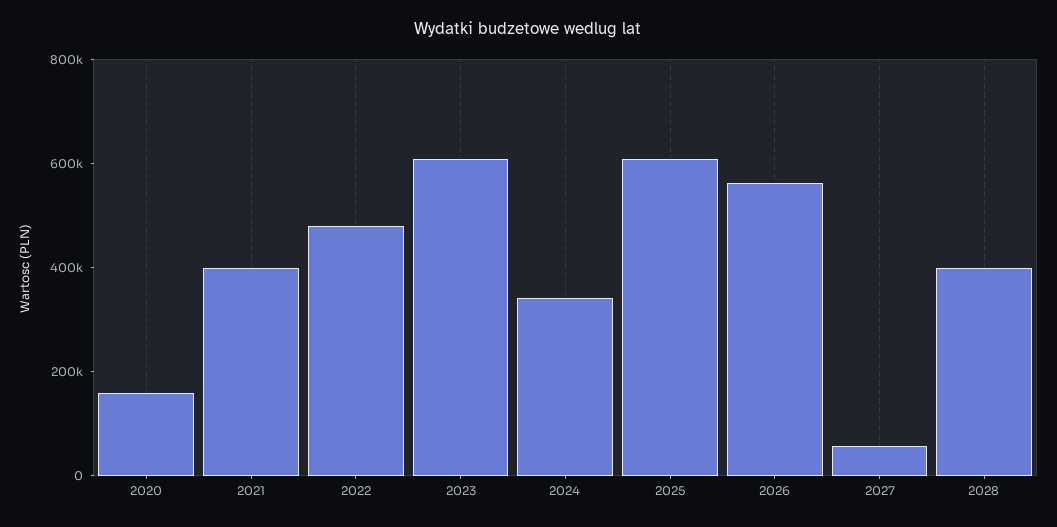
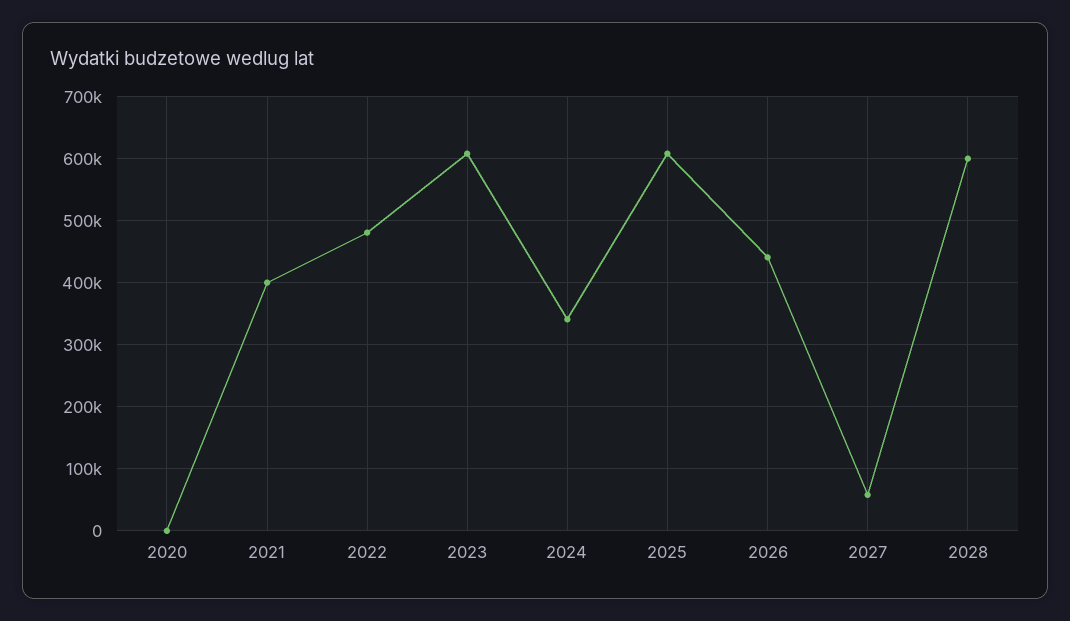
  {
-   "2020": 150000,
+   "2020": 0,
    "2021": 400000,
    "2022": 480000,
    "2023": 610000,
    "2024": 340000,
    "2025": 610000,
-   "2026": 550000,
+   "2026": 440000,
    "2027": 60000,
-   "2028": 400000
+   "2028": 600000
  }

